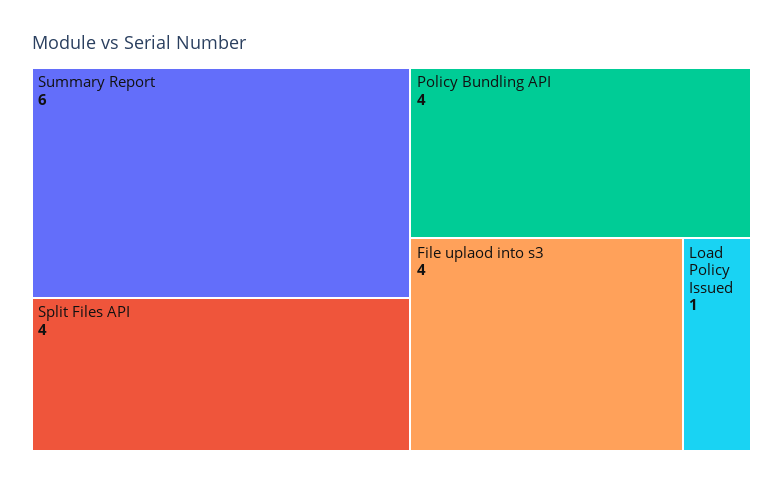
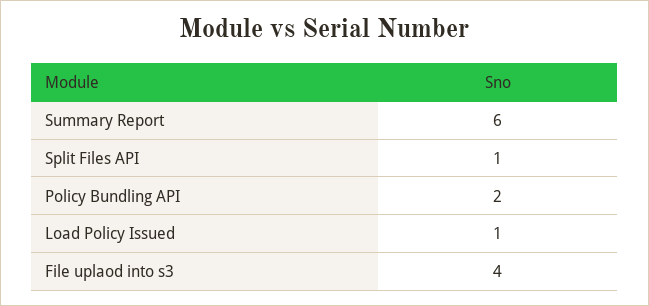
  {
    "Summary Report": 6,
-   "Split Files API": 4,
+   "Split Files API": 1,
-   "Policy Bundling API": 4,
+   "Policy Bundling API": 2,
    "File uplaod into s3": 4,
    "Load Policy Issued": 1
  }

